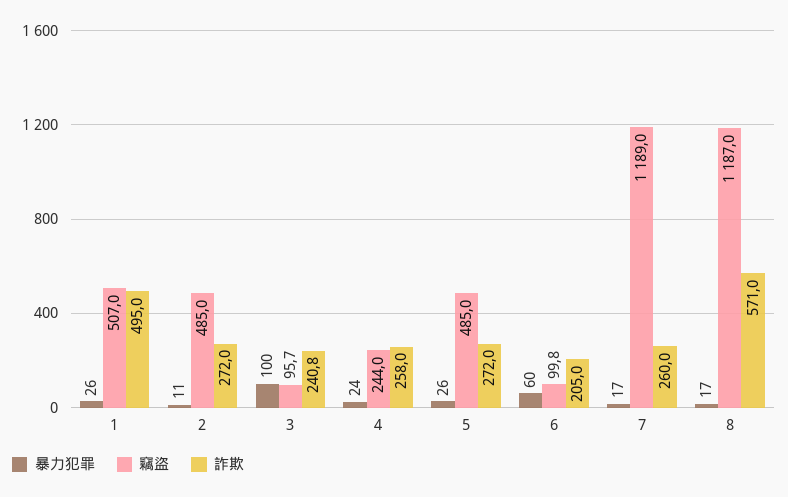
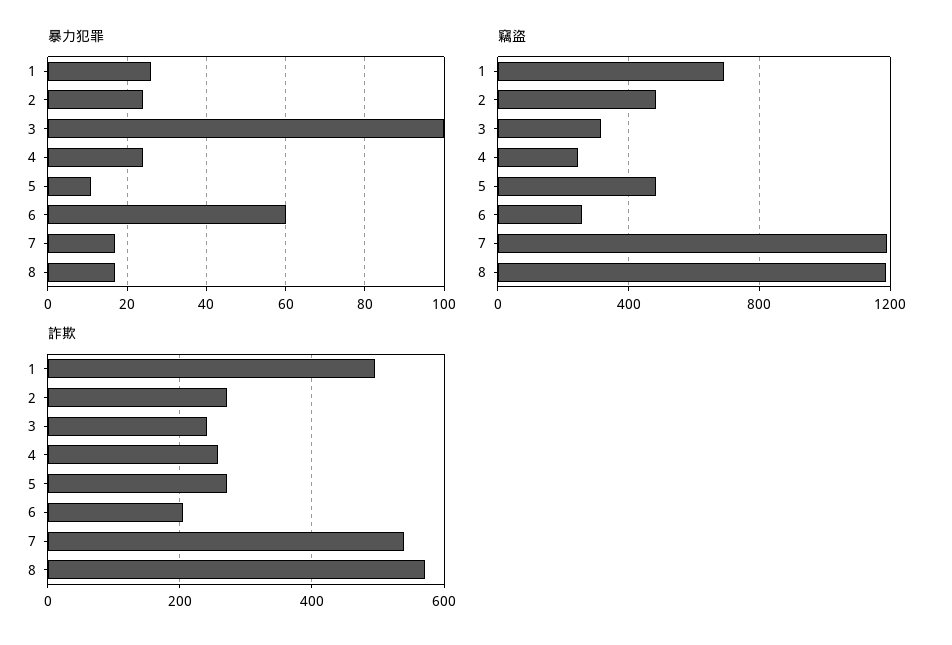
  {
    "暴力犯罪": {
      "1": 26,
-     "2": 11,
+     "2": 25,
      "3": 100,
      "4": 24,
-     "5": 26,
+     "5": 10,
      "6": 60,
      "7": 17,
      "8": 17
    },
    "竊盜": {
-     "1": 507,
+     "1": 700,
      "2": 485,
-     "3": 95.7,
+     "3": 300,
      "4": 244,
      "5": 485,
-     "6": 99.8,
+     "6": 250,
      "7": 1189,
      "8": 1187
    },
    "詐欺": {
      "1": 495,
      "2": 272,
      "3": 240.8,
      "4": 258,
      "5": 272,
      "6": 205,
-     "7": 260,
+     "7": 540,
      "8": 571
    }
  }

